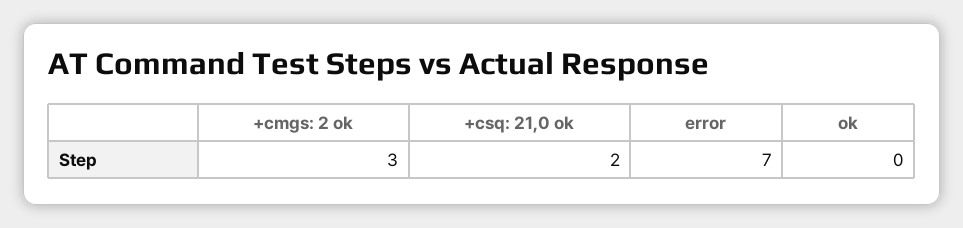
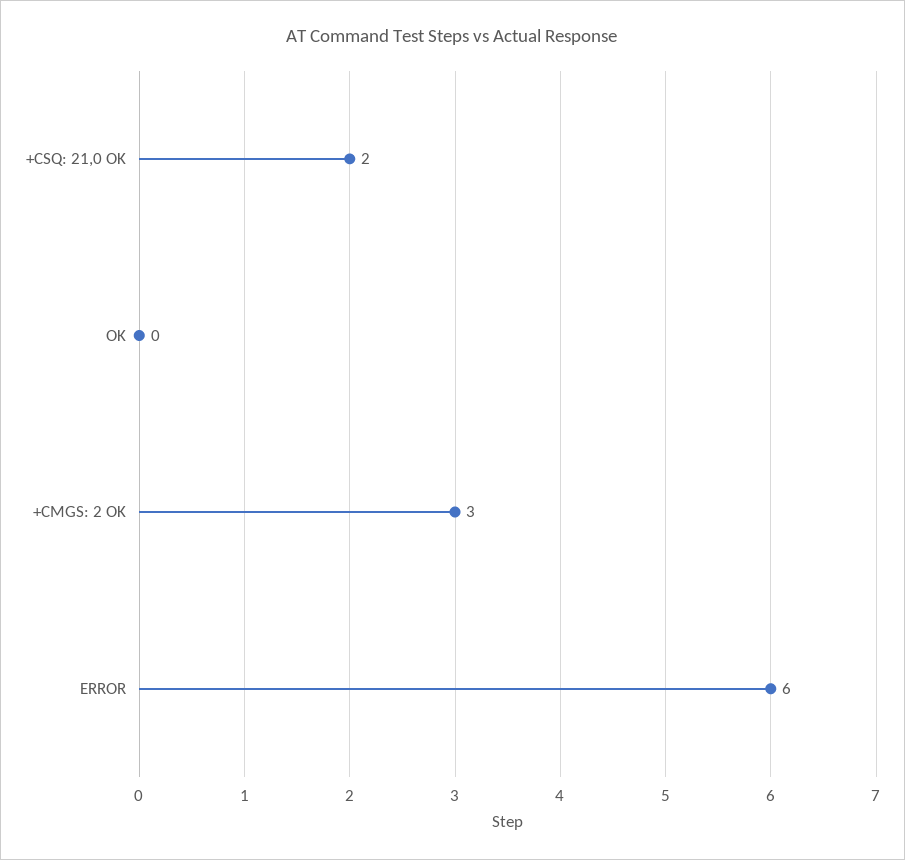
  {
    "+cmgs: 2 ok": 3,
    "+csq: 21,0 ok": 2,
-   "error": 7,
+   "error": 6,
    "ok": 0
  }

